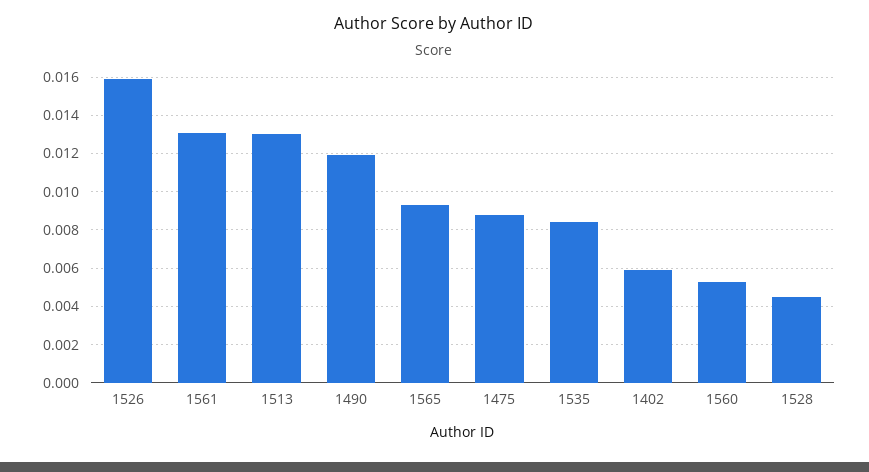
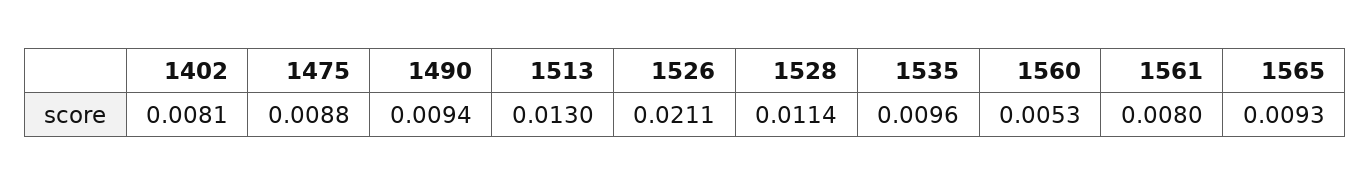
  {
-   "1526": 0.016,
+   "1526": 0.0211,
-   "1561": 0.013,
+   "1561": 0.008,
    "1513": 0.013,
-   "1490": 0.012,
+   "1490": 0.0094,
    "1565": 0.0093,
    "1475": 0.0088,
-   "1535": 0.0085,
+   "1535": 0.0096,
-   "1402": 0.006,
+   "1402": 0.0081,
    "1560": 0.0053,
-   "1528": 0.0045
+   "1528": 0.0114
  }

